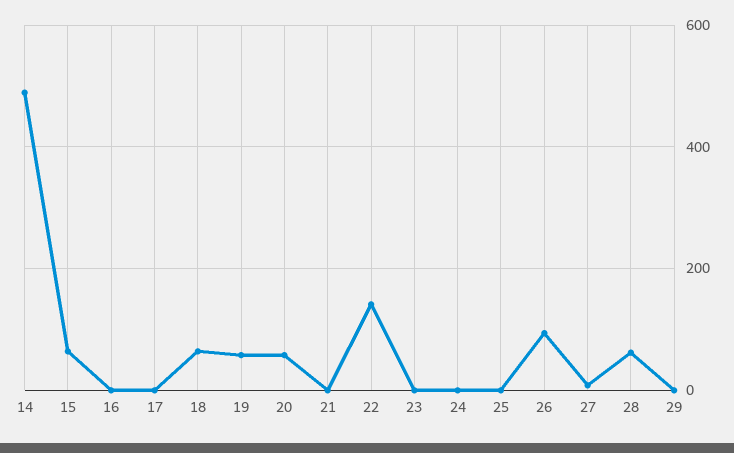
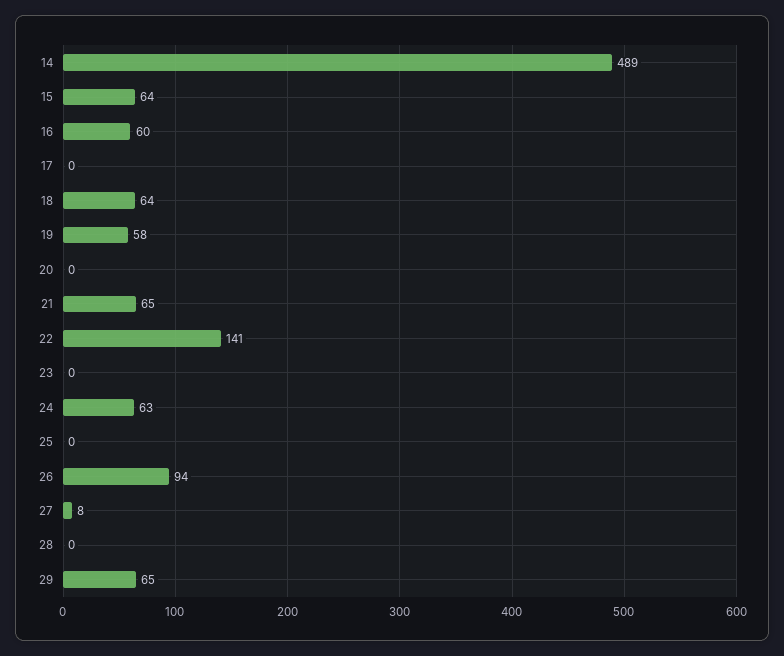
  {
    "14": 489,
    "15": 64,
-   "16": 0,
+   "16": 60,
    "17": 0,
    "18": 64,
    "19": 58,
-   "20": 60,
+   "20": 0,
-   "21": 0,
+   "21": 65,
    "22": 141,
    "23": 0,
-   "24": 0,
+   "24": 63,
    "25": 0,
    "26": 94,
    "27": 8,
-   "28": 60,
+   "28": 0,
-   "29": 0
+   "29": 65
  }

